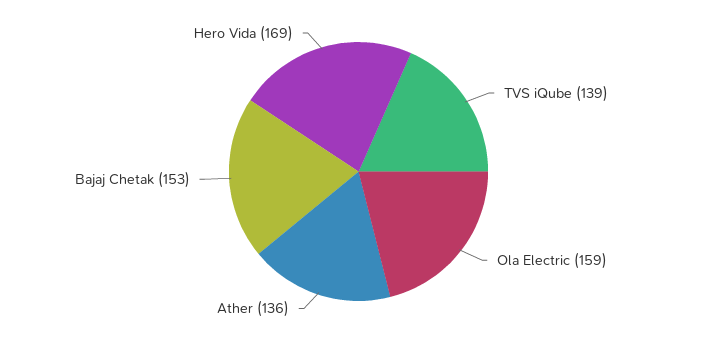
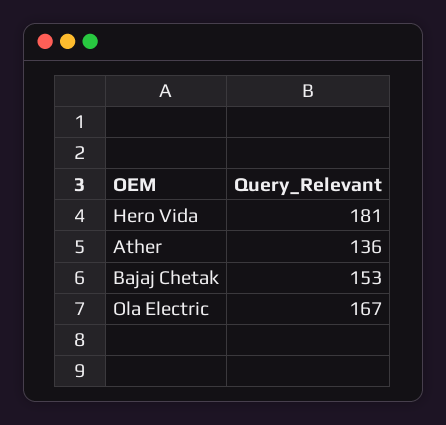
  {
-   "TVS iQube": 139,
-   "Ola Electric": 159,
+   "Ola Electric": 167,
    "Ather": 136,
    "Bajaj Chetak": 153,
-   "Hero Vida": 169
+   "Hero Vida": 181
  }

